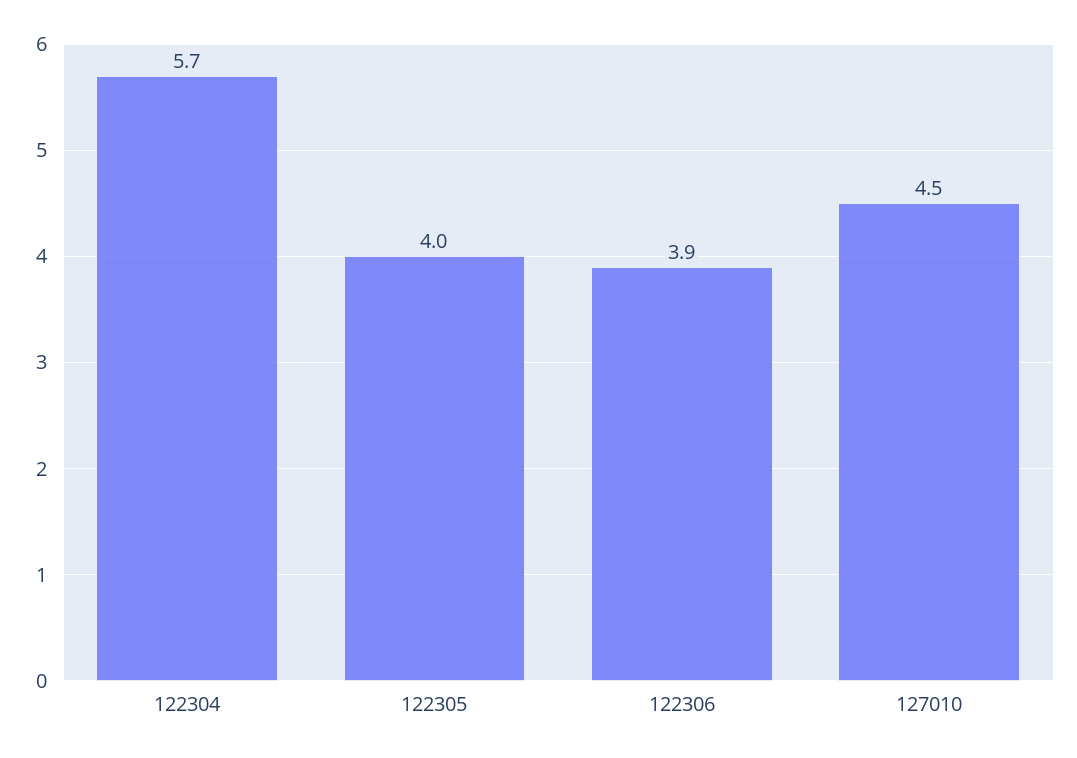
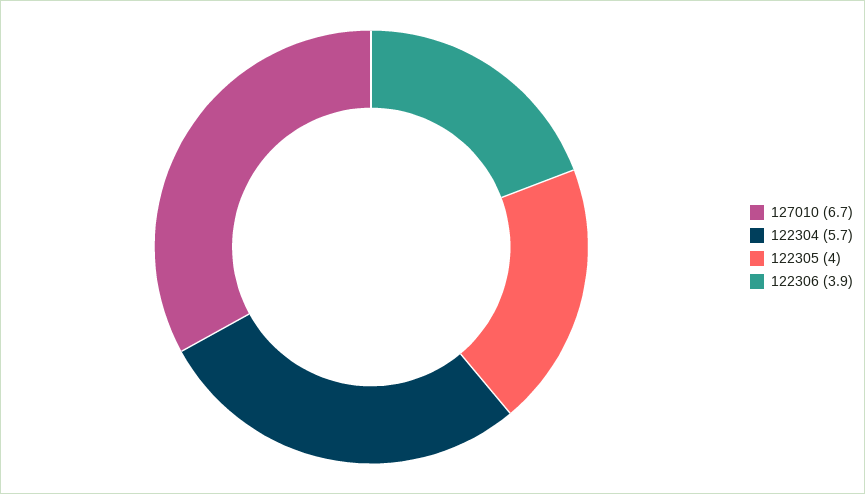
  {
    "122304": 5.7,
    "122305": 4,
    "122306": 3.9,
-   "127010": 4.5
+   "127010": 6.7
  }

